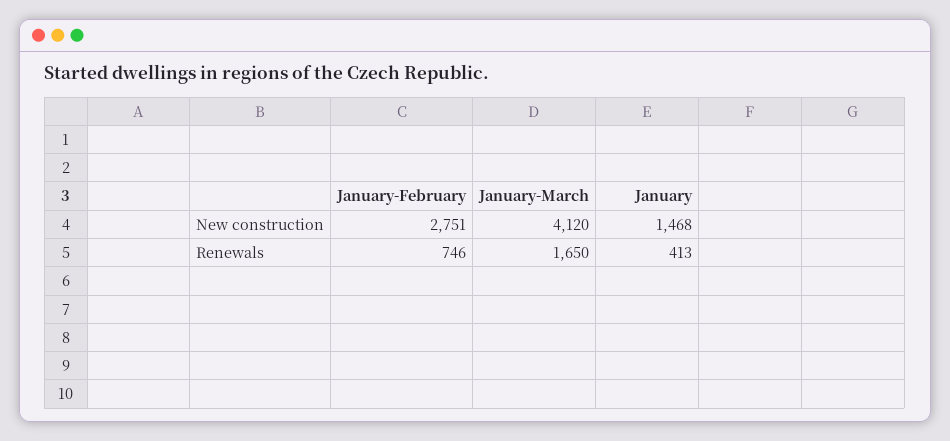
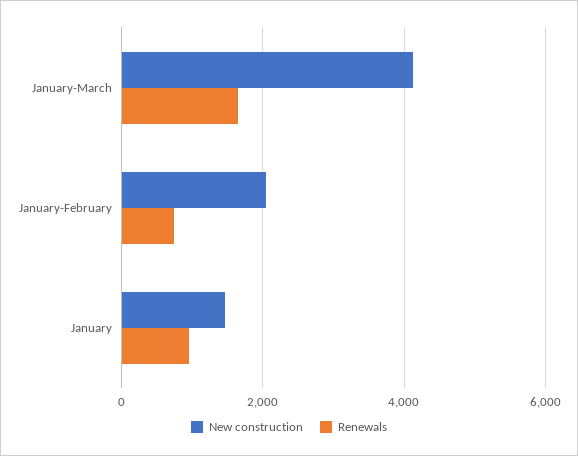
  {
    "New construction": {
-     "January-February": 2751,
+     "January-February": 2000,
      "January-March": 4120,
      "January": 1468
    },
    "Renewals": {
      "January-February": 746,
      "January-March": 1650,
-     "January": 413
+     "January": 1000
    }
  }

